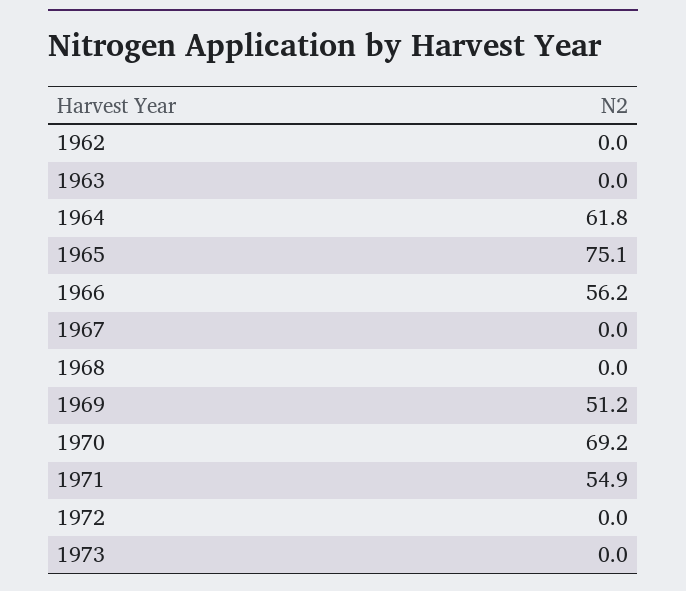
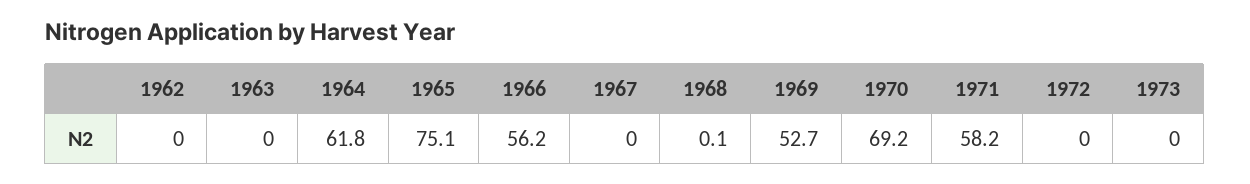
  {
    "1962": 0,
    "1963": 0,
    "1964": 61.8,
    "1965": 75.1,
    "1966": 56.2,
    "1967": 0,
-   "1968": 0,
+   "1968": 0.1,
-   "1969": 51.2,
+   "1969": 52.7,
    "1970": 69.2,
-   "1971": 54.9,
+   "1971": 58.2,
    "1972": 0,
    "1973": 0
  }

